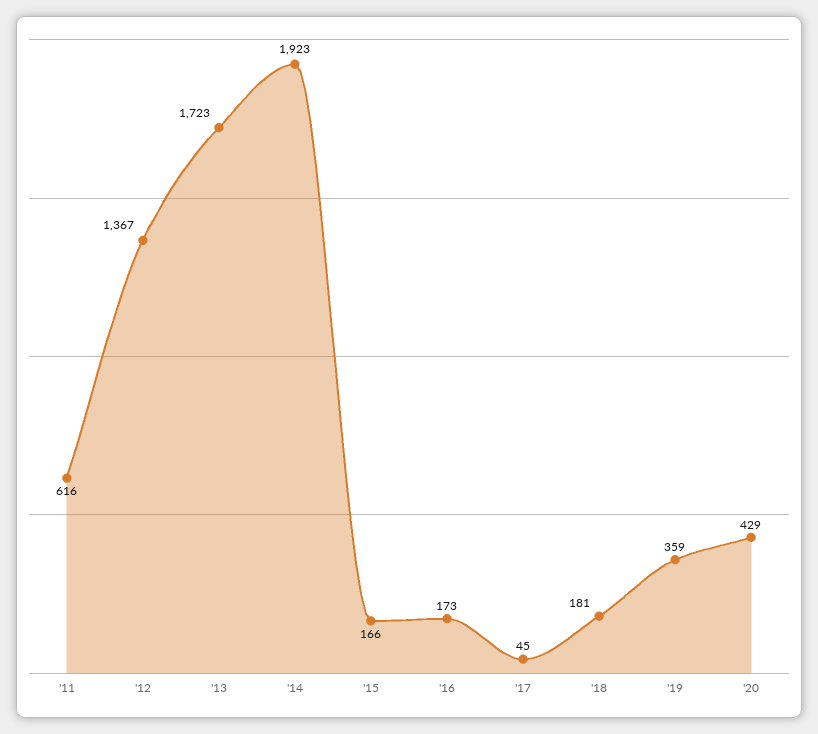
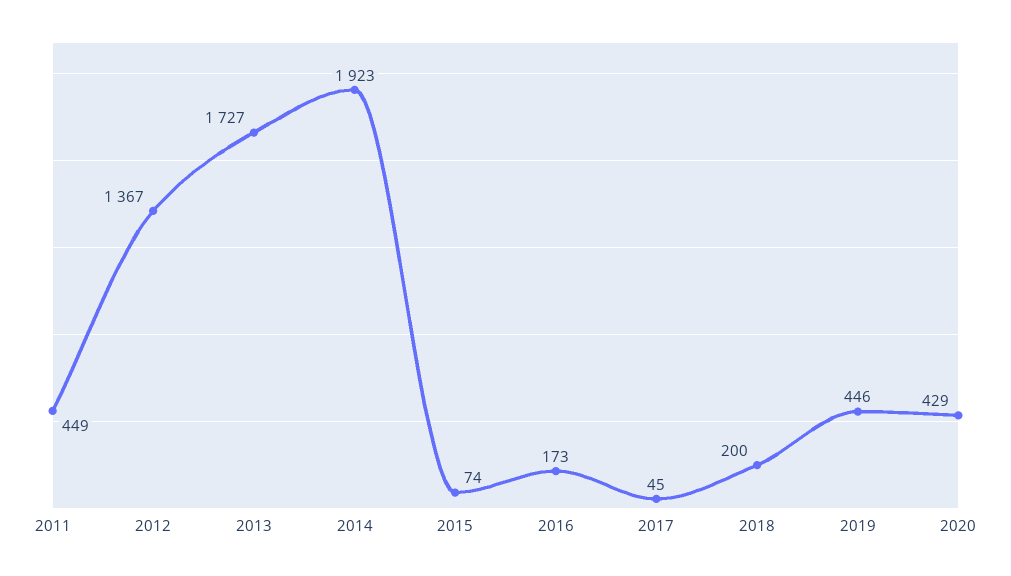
  {
-   "'11": 616,
+   "'11": 449,
    "'12": 1367,
-   "'13": 1723,
+   "'13": 1727,
    "'14": 1923,
-   "'15": 166,
+   "'15": 74,
    "'16": 173,
    "'17": 45,
-   "'18": 181,
+   "'18": 200,
-   "'19": 359,
+   "'19": 446,
    "'20": 429
  }

